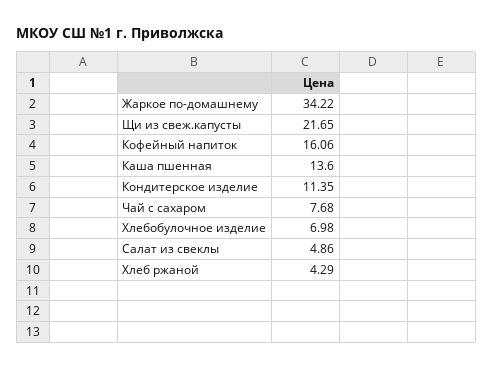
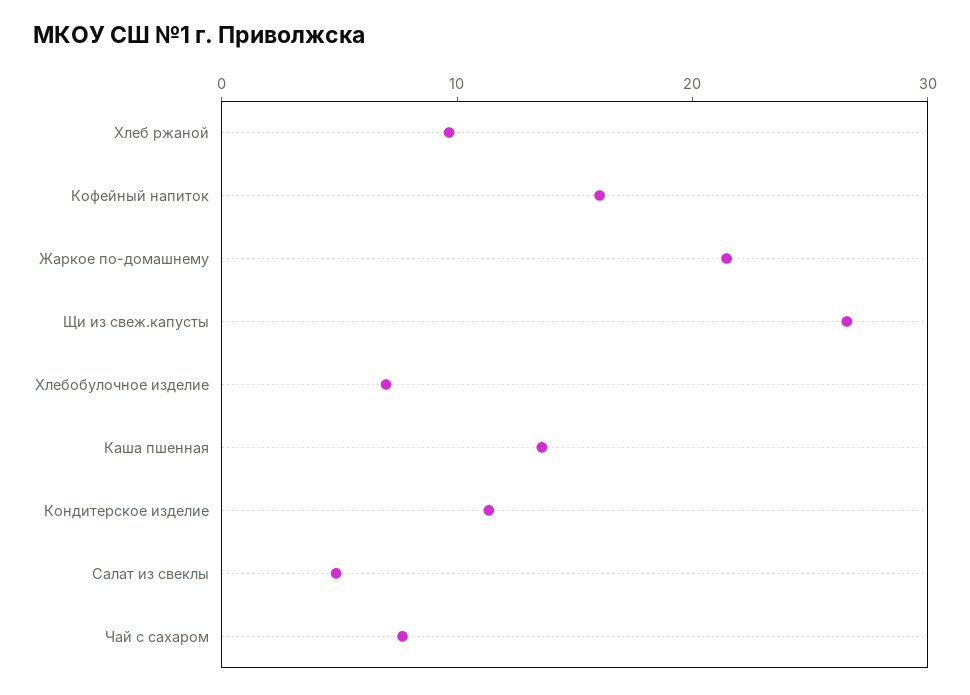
  {
-   "Жаркое по-домашнему": 34.22,
+   "Жаркое по-домашнему": 22,
-   "Щи из свеж.капусты": 21.65,
+   "Щи из свеж.капусты": 26,
    "Кофейный напиток": 16.06,
    "Каша пшенная": 13.6,
    "Кондитерское изделие": 11.35,
    "Чай с сахаром": 7.68,
    "Хлебобулочное изделие": 6.98,
    "Салат из свеклы": 4.86,
-   "Хлеб ржаной": 4.29
+   "Хлеб ржаной": 10
  }

